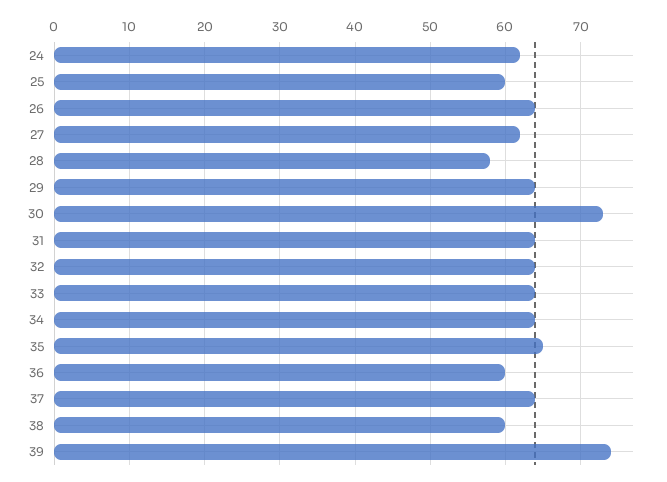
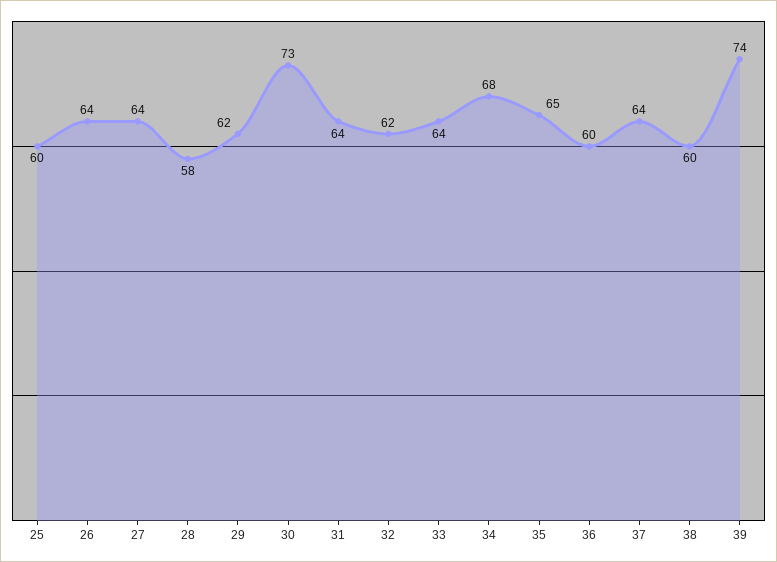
  {
-   "24": 62,
    "25": 60,
    "26": 64,
-   "27": 62,
+   "27": 64,
    "28": 58,
-   "29": 64,
+   "29": 62,
    "30": 73,
    "31": 64,
-   "32": 64,
+   "32": 62,
    "33": 64,
-   "34": 64,
+   "34": 68,
    "35": 65,
    "36": 60,
    "37": 64,
    "38": 60,
    "39": 74
  }

